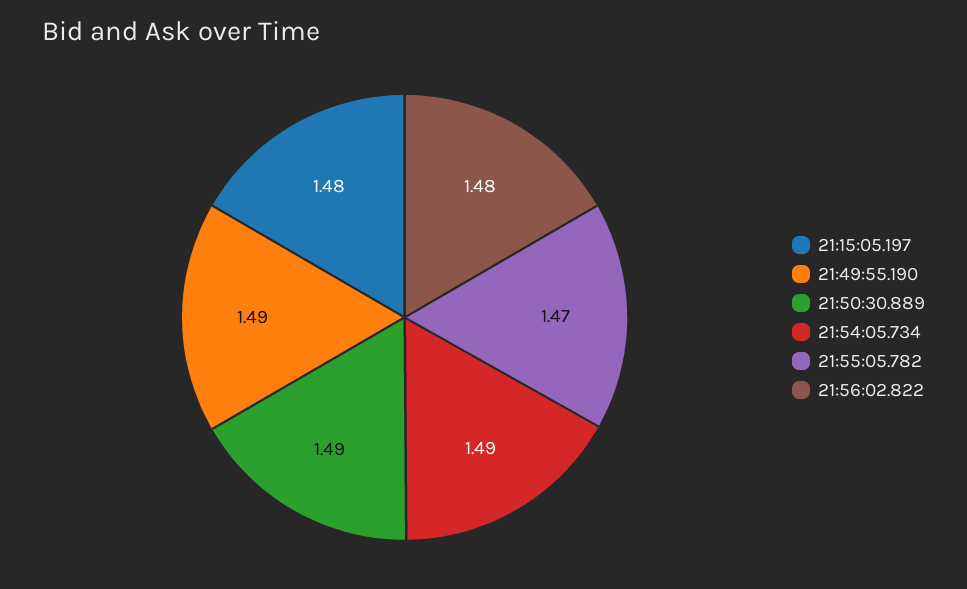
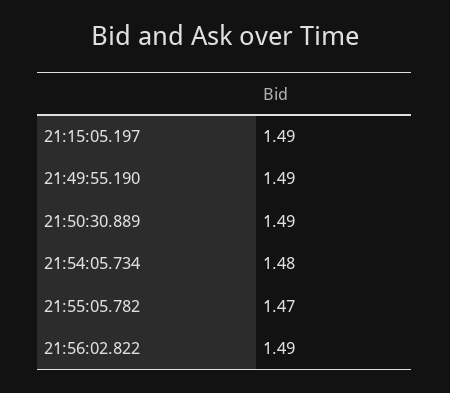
  {
-   "21:15:05.197": 1.48,
+   "21:15:05.197": 1.49,
    "21:49:55.190": 1.49,
    "21:50:30.889": 1.49,
-   "21:54:05.734": 1.49,
+   "21:54:05.734": 1.48,
    "21:55:05.782": 1.47,
-   "21:56:02.822": 1.48
+   "21:56:02.822": 1.49
  }

